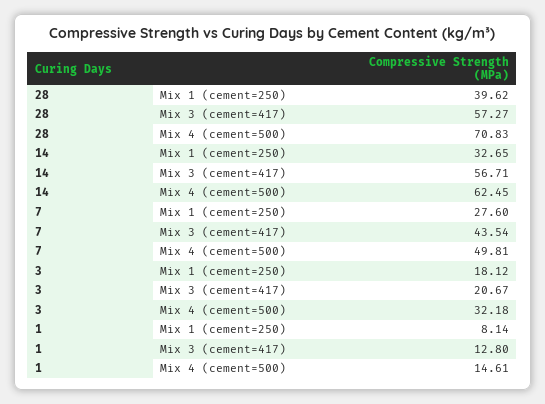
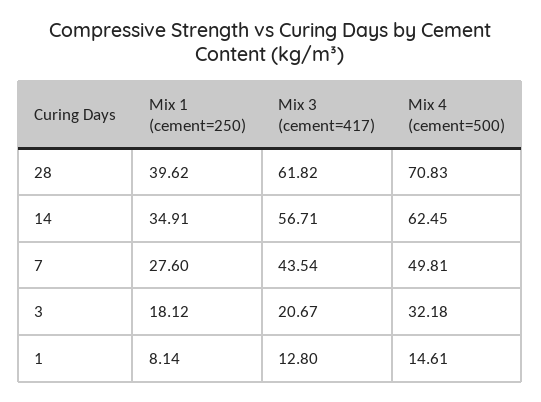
  {
    "28": {
      "Mix 1 (cement=250)": 39.62,
-     "Mix 3 (cement=417)": 57.27,
+     "Mix 3 (cement=417)": 61.82,
      "Mix 4 (cement=500)": 70.83
    },
    "14": {
-     "Mix 1 (cement=250)": 32.65,
+     "Mix 1 (cement=250)": 34.91,
      "Mix 3 (cement=417)": 56.71,
      "Mix 4 (cement=500)": 62.45
    },
    "7": {
      "Mix 1 (cement=250)": 27.6,
      "Mix 3 (cement=417)": 43.54,
      "Mix 4 (cement=500)": 49.81
    },
    "3": {
      "Mix 1 (cement=250)": 18.12,
      "Mix 3 (cement=417)": 20.67,
      "Mix 4 (cement=500)": 32.18
    },
    "1": {
      "Mix 1 (cement=250)": 8.14,
      "Mix 3 (cement=417)": 12.8,
      "Mix 4 (cement=500)": 14.61
    }
  }

